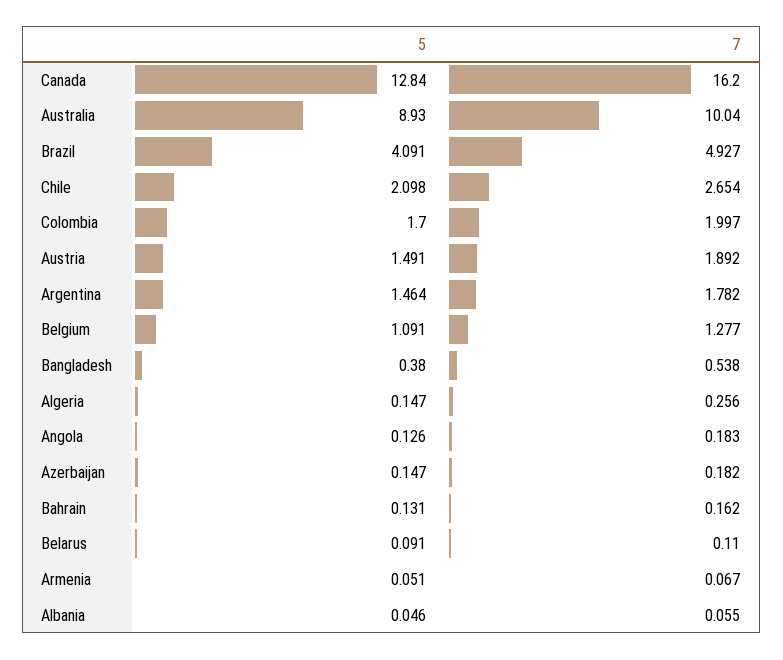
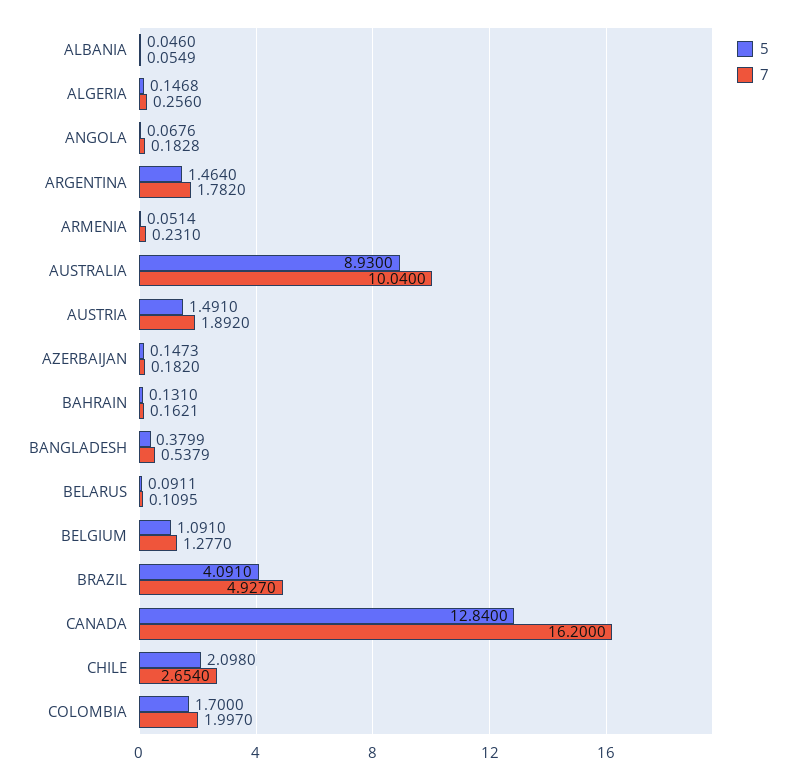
  {
    "5": {
      "Canada": 12.84,
      "Australia": 8.93,
      "Brazil": 4.091,
      "Chile": 2.098,
      "Colombia": 1.7,
      "Austria": 1.491,
      "Argentina": 1.464,
      "Belgium": 1.091,
      "Bangladesh": 0.3799,
      "Algeria": 0.1468,
-     "Angola": 0.126,
+     "Angola": 0.0676,
      "Azerbaijan": 0.1473,
      "Bahrain": 0.131,
      "Belarus": 0.0911,
      "Armenia": 0.0514,
      "Albania": 0.046
    },
    "7": {
      "Canada": 16.2,
      "Australia": 10.04,
      "Brazil": 4.927,
      "Chile": 2.654,
      "Colombia": 1.997,
      "Austria": 1.892,
      "Argentina": 1.782,
      "Belgium": 1.277,
      "Bangladesh": 0.5379,
      "Algeria": 0.256,
      "Angola": 0.1828,
      "Azerbaijan": 0.182,
      "Bahrain": 0.1621,
      "Belarus": 0.1095,
-     "Armenia": 0.067,
+     "Armenia": 0.231,
      "Albania": 0.0549
    }
  }

